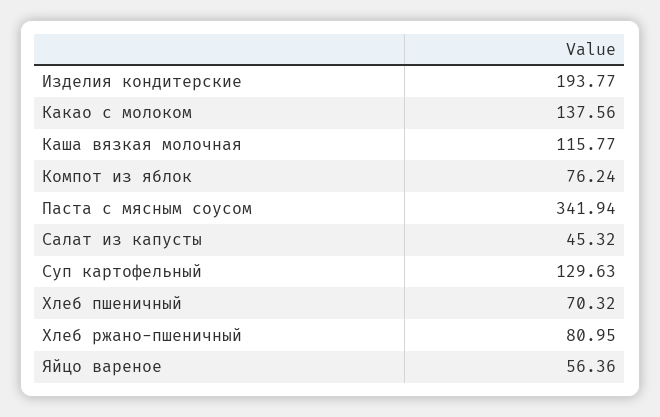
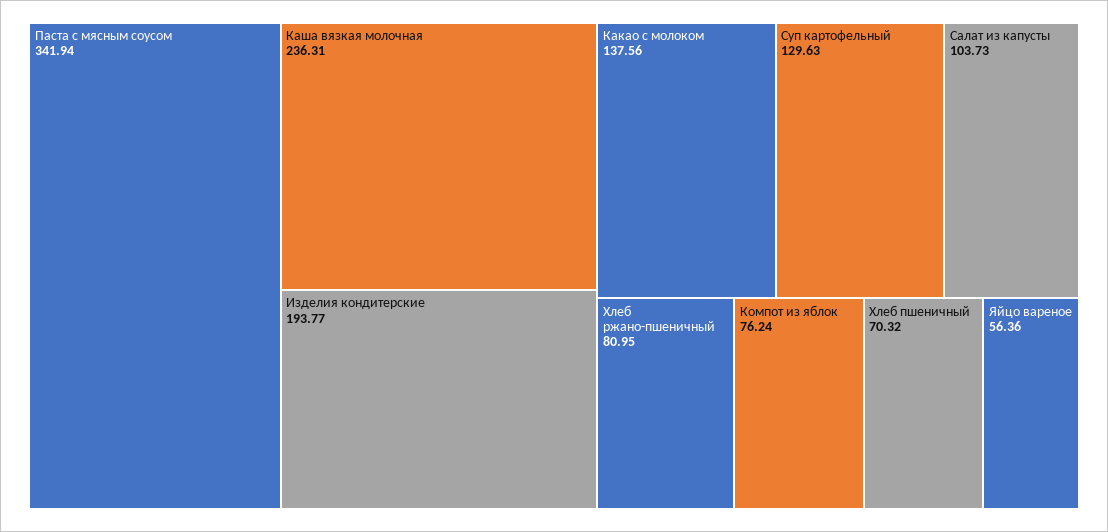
  {
    "Изделия кондитерские": 193.77,
    "Какао с молоком": 137.56,
-   "Каша вязкая молочная": 115.77,
+   "Каша вязкая молочная": 236.31,
    "Компот из яблок": 76.24,
    "Паста с мясным соусом": 341.94,
-   "Салат из капусты": 45.32,
+   "Салат из капусты": 103.73,
    "Суп картофельный": 129.63,
    "Хлеб пшеничный": 70.32,
    "Хлеб ржано-пшеничный": 80.95,
    "Яйцо вареное": 56.36
  }

